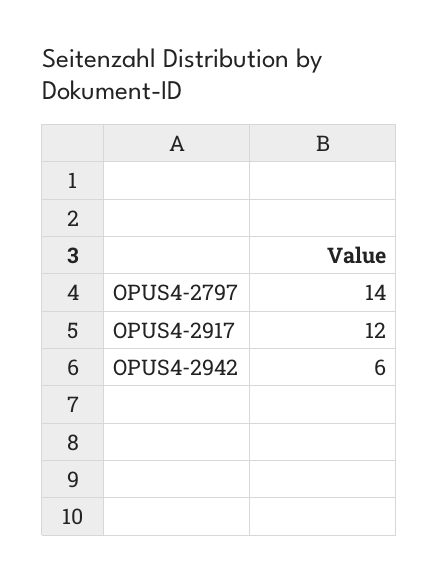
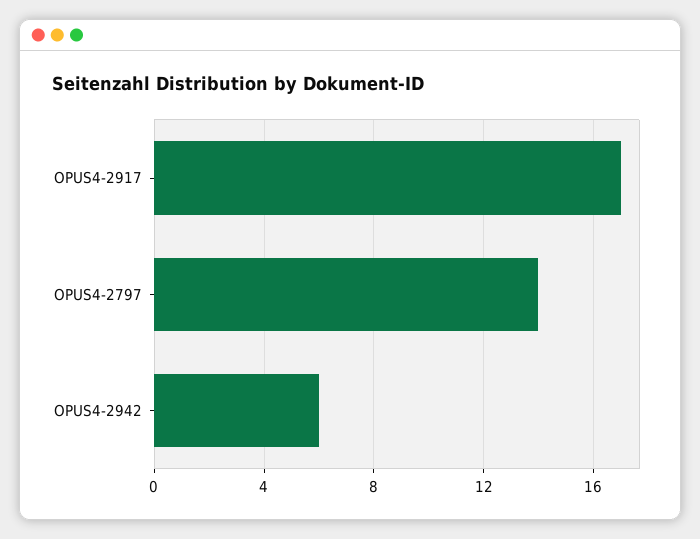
  {
    "OPUS4-2797": 14,
-   "OPUS4-2917": 12,
+   "OPUS4-2917": 17,
    "OPUS4-2942": 6
  }

